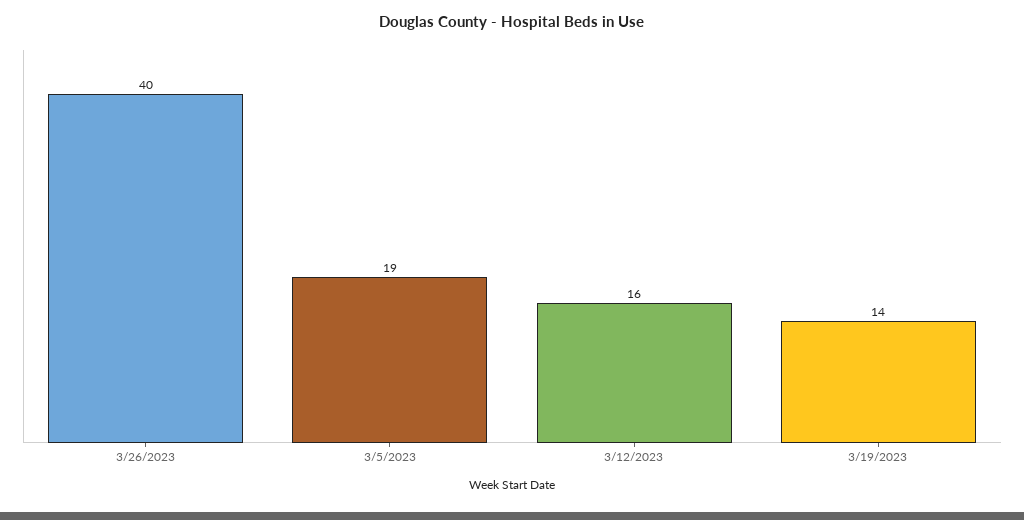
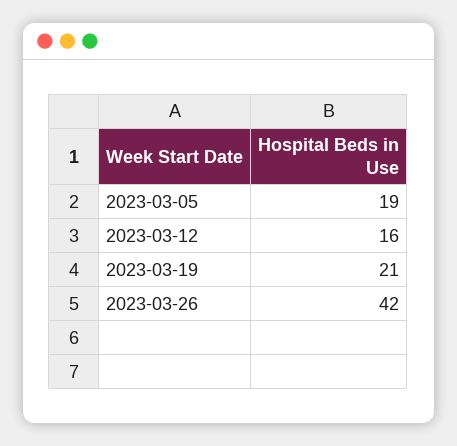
  {
-   "3/26/2023": 40,
+   "3/26/2023": 42,
    "3/5/2023": 19,
    "3/12/2023": 16,
-   "3/19/2023": 14
+   "3/19/2023": 21
  }

